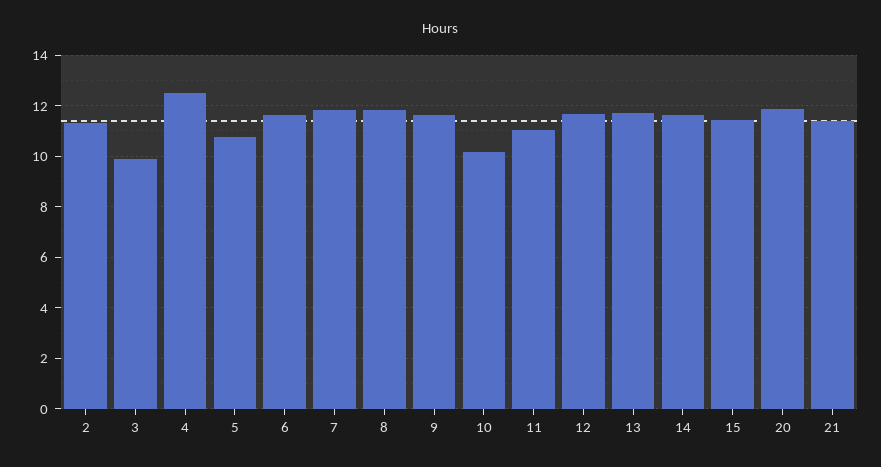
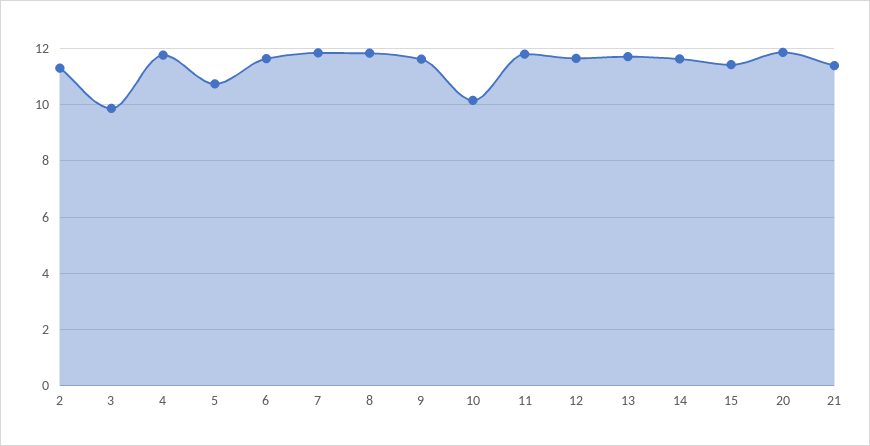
  {
    "2": 11.25,
    "3": 9.75,
-   "4": 12.5,
+   "4": 11.75,
    "5": 10.75,
    "6": 11.75,
    "7": 11.75,
    "8": 11.75,
    "9": 11.5,
    "10": 10.25,
-   "11": 11,
+   "11": 11.75,
    "12": 11.75,
    "13": 11.75,
    "14": 11.75,
    "15": 11.5,
    "20": 11.75,
    "21": 11.5
  }

